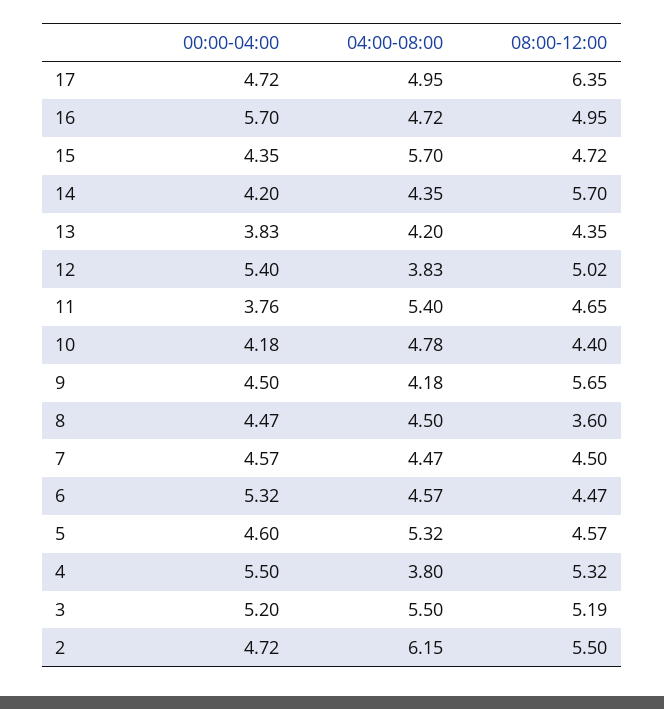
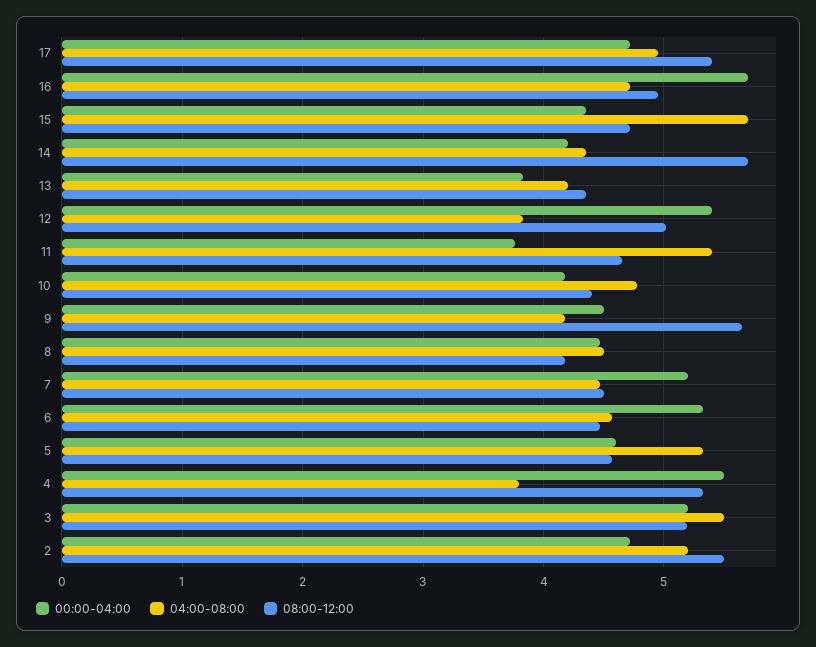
  {
    "00:00-04:00": {
      "17": 4.72,
      "16": 5.7,
      "15": 4.35,
      "14": 4.2,
      "13": 3.83,
      "12": 5.4,
      "11": 3.76,
      "10": 4.18,
      "9": 4.5,
      "8": 4.47,
-     "7": 4.57,
+     "7": 5.2,
      "6": 5.32,
      "5": 4.6,
      "4": 5.5,
      "3": 5.2,
      "2": 4.72
    },
    "04:00-08:00": {
      "17": 4.95,
      "16": 4.72,
      "15": 5.7,
      "14": 4.35,
      "13": 4.2,
      "12": 3.83,
      "11": 5.4,
      "10": 4.78,
      "9": 4.18,
      "8": 4.5,
      "7": 4.47,
      "6": 4.57,
      "5": 5.32,
      "4": 3.8,
      "3": 5.5,
-     "2": 6.15
+     "2": 5.2
    },
    "08:00-12:00": {
-     "17": 6.35,
+     "17": 5.4,
      "16": 4.95,
      "15": 4.72,
      "14": 5.7,
      "13": 4.35,
      "12": 5.02,
      "11": 4.65,
      "10": 4.4,
      "9": 5.65,
-     "8": 3.6,
+     "8": 4.2,
      "7": 4.5,
      "6": 4.47,
      "5": 4.57,
      "4": 5.32,
      "3": 5.19,
      "2": 5.5
    }
  }

